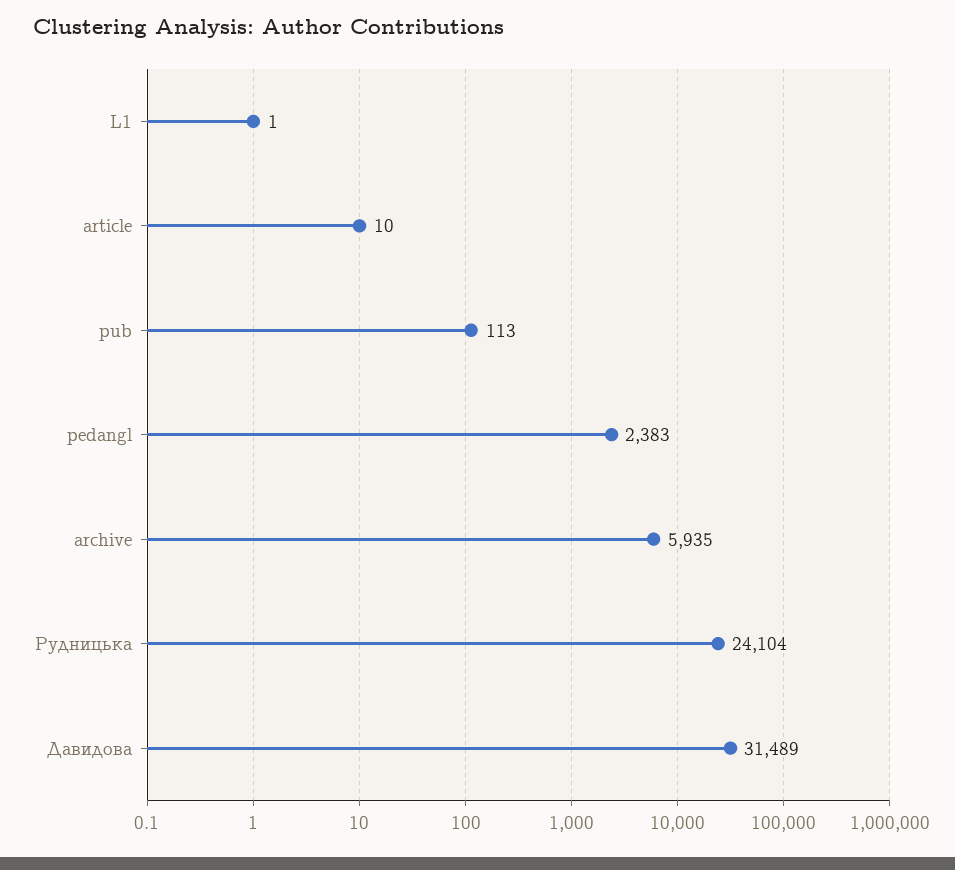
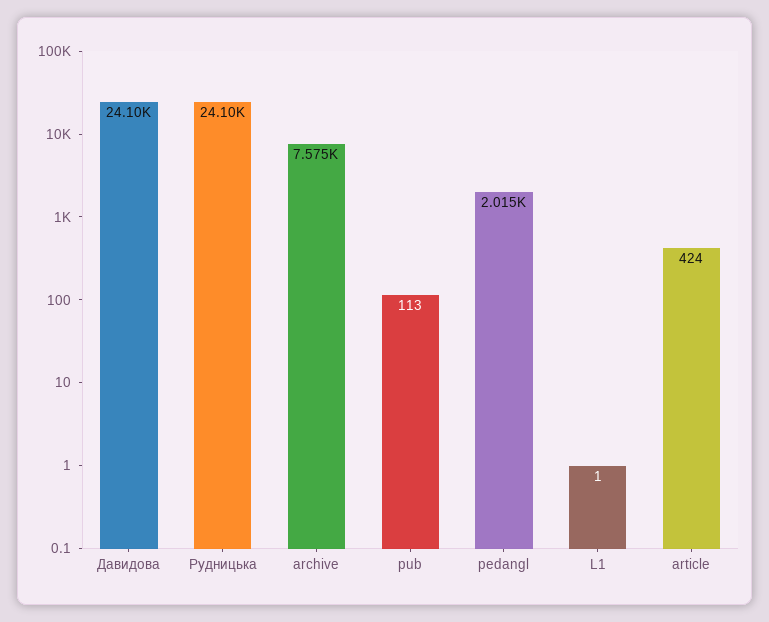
  {
    "L1": 1,
-   "article": 10,
+   "article": 424,
    "pub": 113,
-   "pedangl": 2383,
+   "pedangl": 2015,
-   "archive": 5935,
+   "archive": 7575,
    "Рудницька": 24104,
-   "Давидова": 31489
+   "Давидова": 24100
  }

